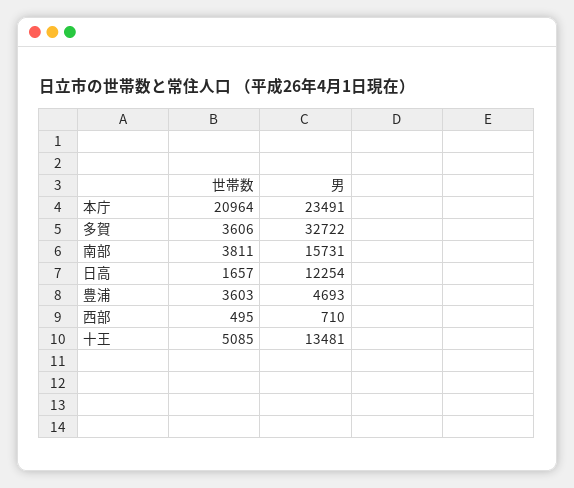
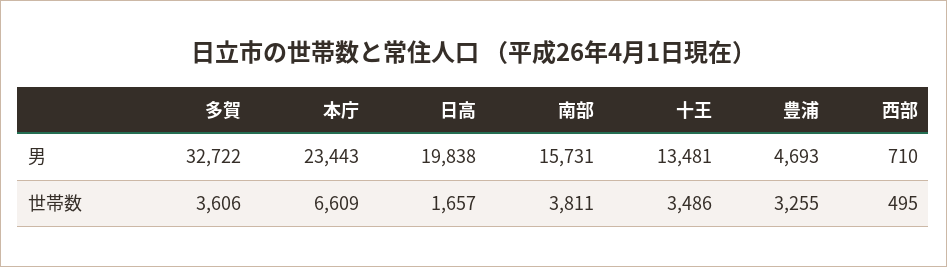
  {
    "世帯数": {
-     "本庁": 20964,
+     "本庁": 6609,
      "多賀": 3606,
      "南部": 3811,
      "日高": 1657,
-     "豊浦": 3603,
+     "豊浦": 3255,
      "西部": 495,
-     "十王": 5085
+     "十王": 3486
    },
    "男": {
-     "本庁": 23491,
+     "本庁": 23443,
      "多賀": 32722,
      "南部": 15731,
-     "日高": 12254,
+     "日高": 19838,
      "豊浦": 4693,
      "西部": 710,
      "十王": 13481
    }
  }

